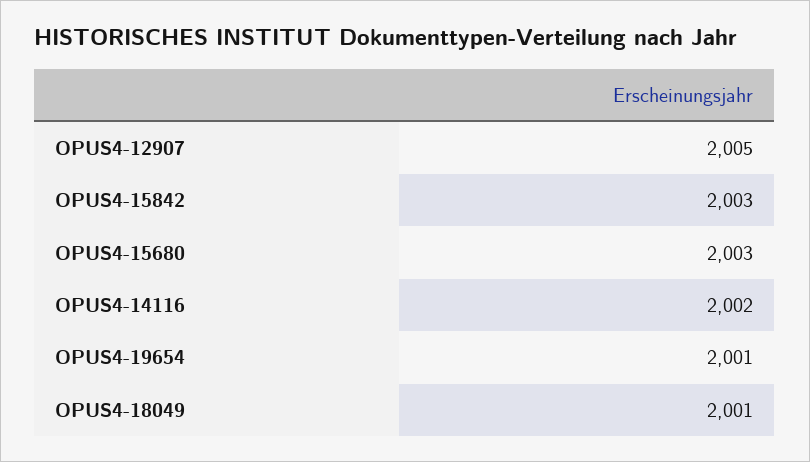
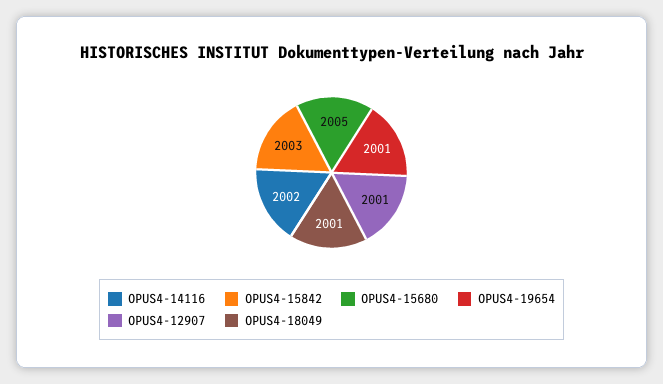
  {
-   "OPUS4-12907": 2005,
+   "OPUS4-12907": 2001,
    "OPUS4-15842": 2003,
-   "OPUS4-15680": 2003,
+   "OPUS4-15680": 2005,
    "OPUS4-14116": 2002,
    "OPUS4-19654": 2001,
    "OPUS4-18049": 2001
  }

